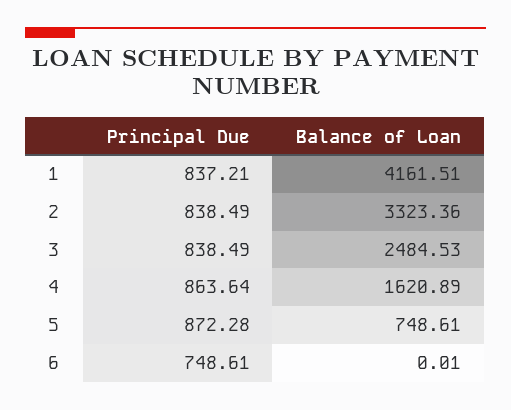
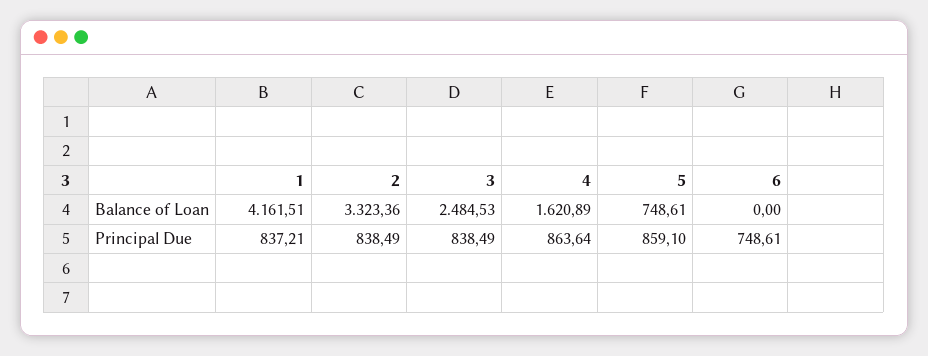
  {
    "Principal Due": {
      "1": 837.21,
      "2": 838.49,
      "3": 838.49,
      "4": 863.64,
-     "5": 872.28,
+     "5": 859.1,
      "6": 748.61
    },
    "Balance of Loan": {
      "1": 4161.51,
      "2": 3323.36,
      "3": 2484.53,
      "4": 1620.89,
      "5": 748.61,
-     "6": 0.01
+     "6": 0
    }
  }

